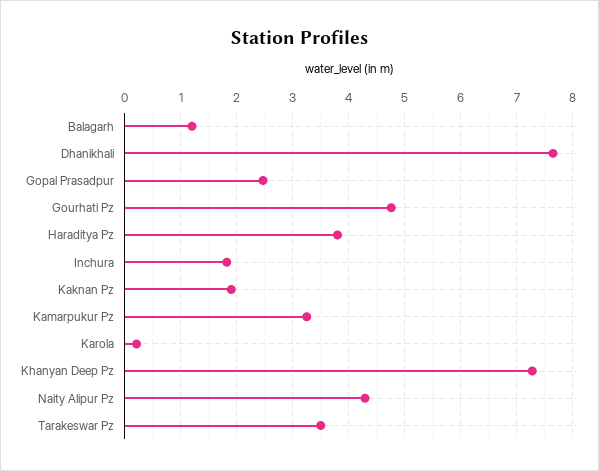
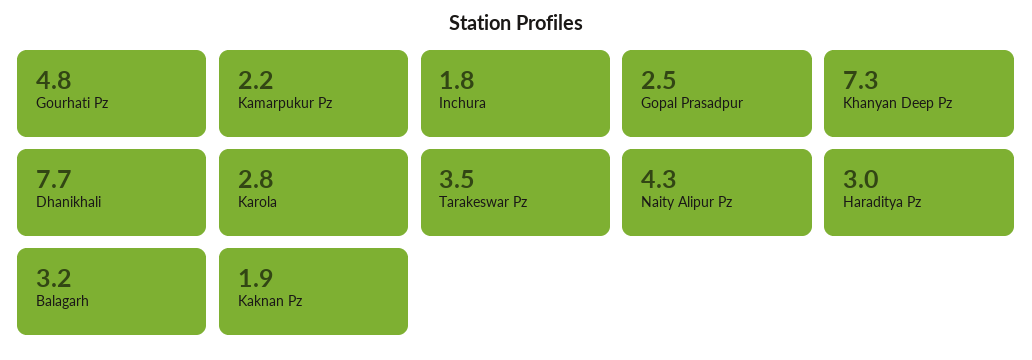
  {
-   "Balagarh": 1.2,
+   "Balagarh": 3.2,
    "Dhanikhali": 7.7,
    "Gopal Prasadpur": 2.5,
    "Gourhati Pz": 4.8,
-   "Haraditya Pz": 3.8,
+   "Haraditya Pz": 3,
    "Inchura": 1.8,
    "Kaknan Pz": 1.9,
-   "Kamarpukur Pz": 3.2,
+   "Kamarpukur Pz": 2.2,
-   "Karola": 0.2,
+   "Karola": 2.8,
    "Khanyan Deep Pz": 7.3,
    "Naity Alipur Pz": 4.3,
    "Tarakeswar Pz": 3.5
  }

